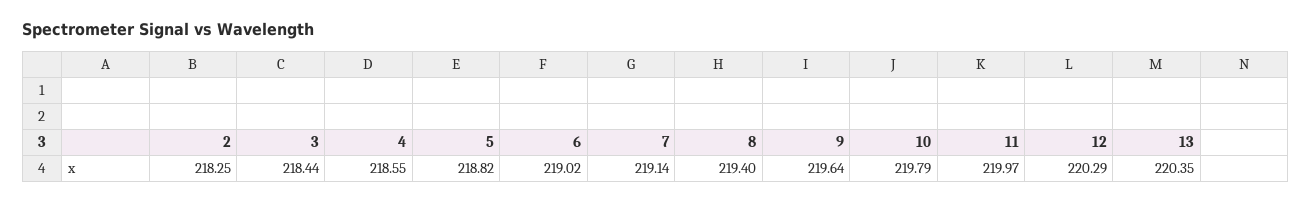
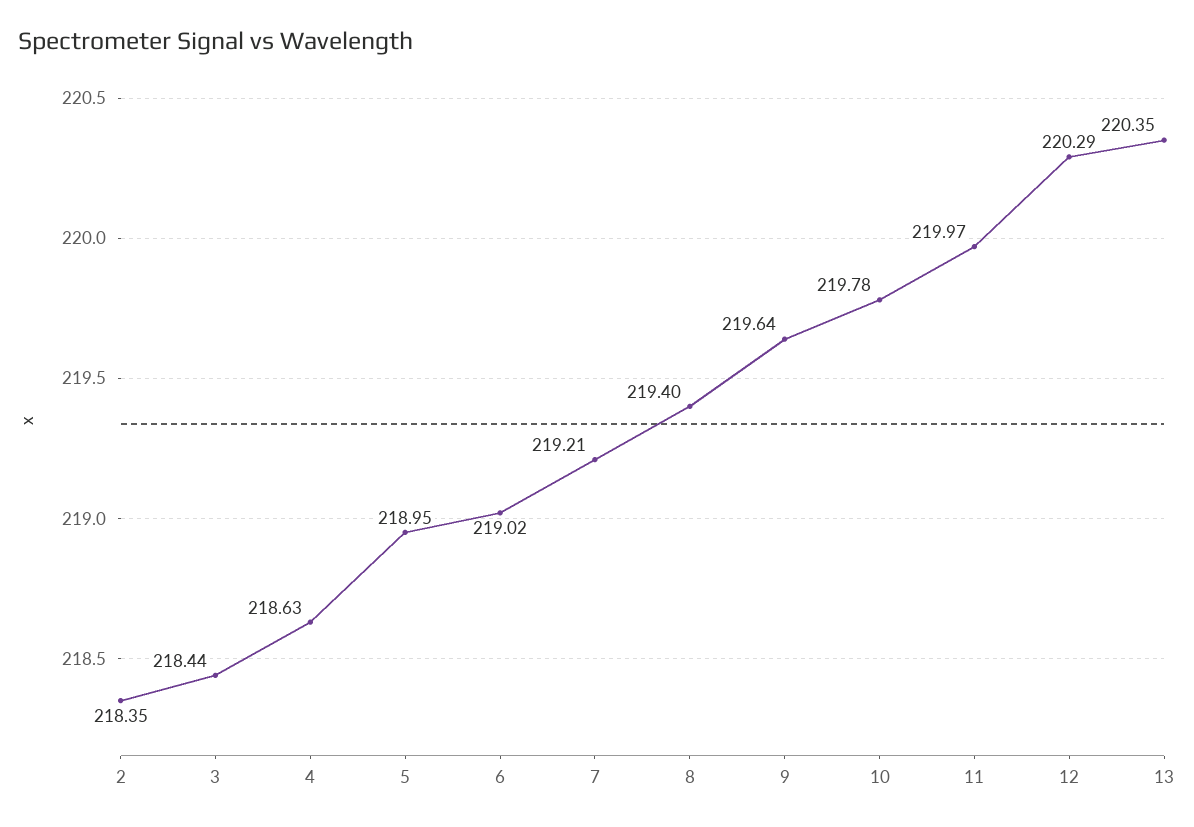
  {
-   "2": 218.25,
+   "2": 218.35,
    "3": 218.44,
-   "4": 218.55,
+   "4": 218.63,
-   "5": 218.82,
+   "5": 218.95,
    "6": 219.02,
-   "7": 219.14,
+   "7": 219.21,
    "8": 219.4,
    "9": 219.64,
-   "10": 219.79,
+   "10": 219.78,
    "11": 219.97,
    "12": 220.29,
    "13": 220.35
  }

